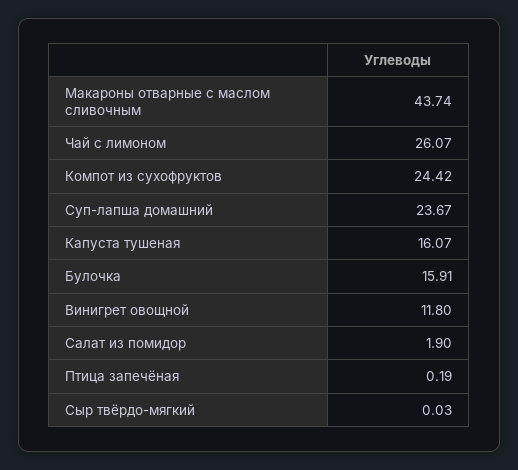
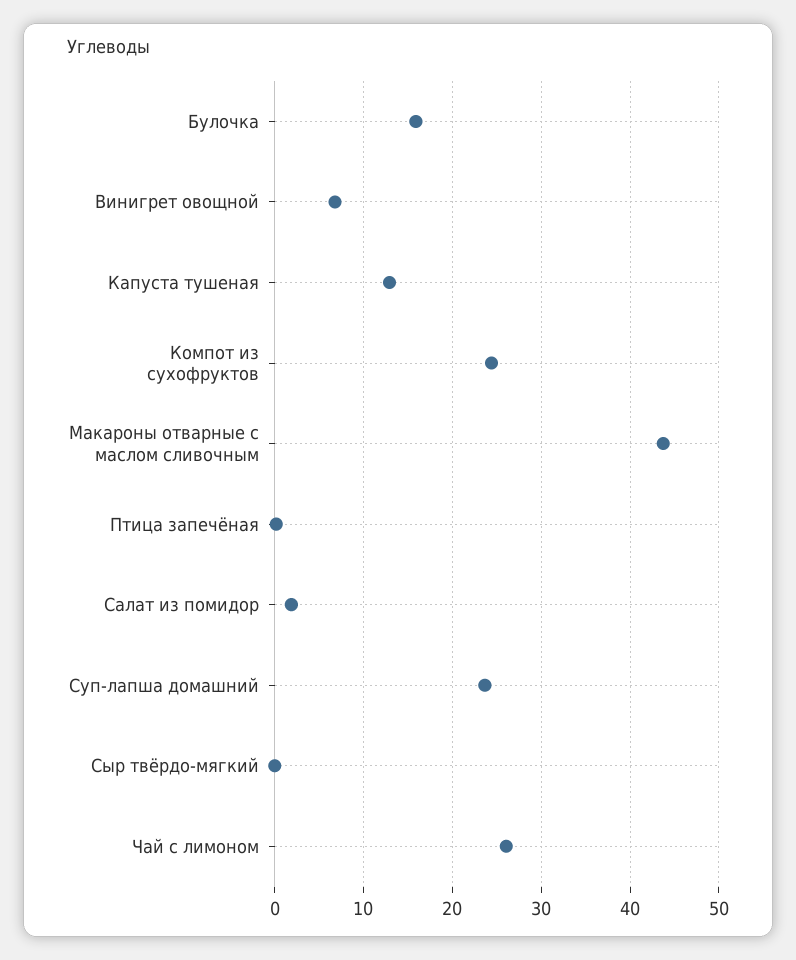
  {
    "Макароны отварные с маслом сливочным": 43.74,
    "Чай с лимоном": 26.07,
    "Компот из сухофруктов": 24.42,
    "Суп-лапша домашний": 23.67,
-   "Капуста тушеная": 16.07,
+   "Капуста тушеная": 13,
    "Булочка": 15.91,
-   "Винигрет овощной": 11.8,
+   "Винигрет овощной": 7,
    "Салат из помидор": 1.9,
    "Птица запечёная": 0.19,
    "Сыр твёрдо-мягкий": 0.03
  }

